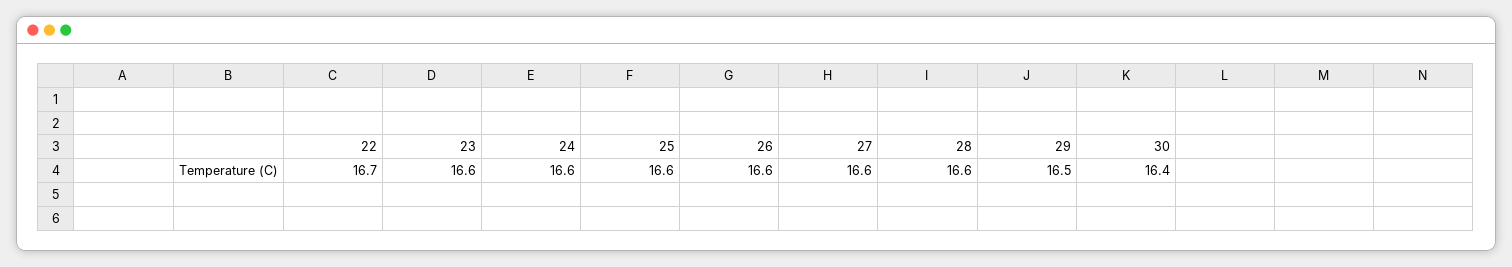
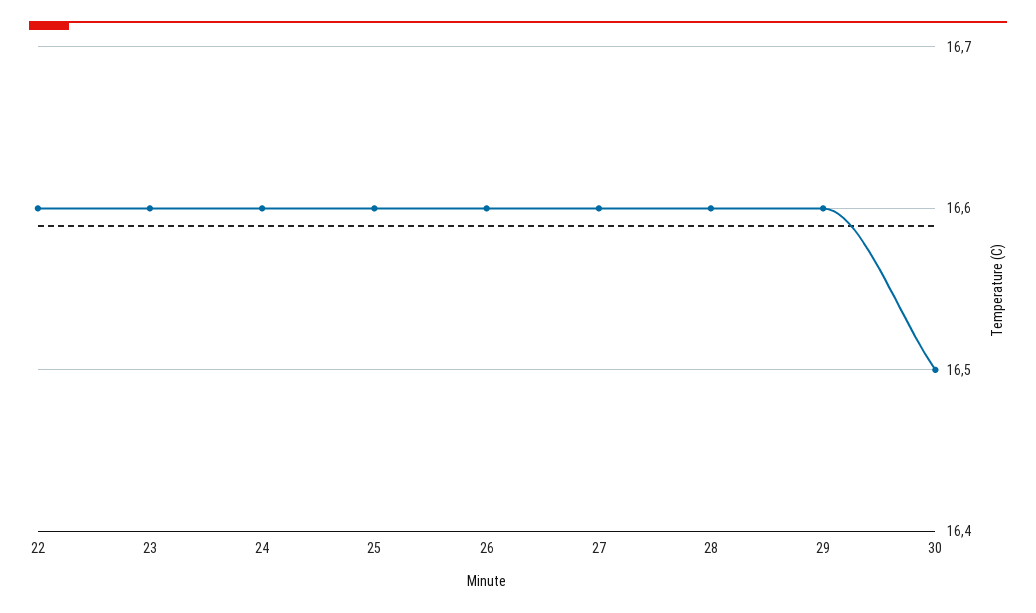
  {
-   "22": 16.7,
+   "22": 16.6,
    "23": 16.6,
    "24": 16.6,
    "25": 16.6,
    "26": 16.6,
    "27": 16.6,
    "28": 16.6,
-   "29": 16.5,
+   "29": 16.6,
-   "30": 16.4
+   "30": 16.5
  }

